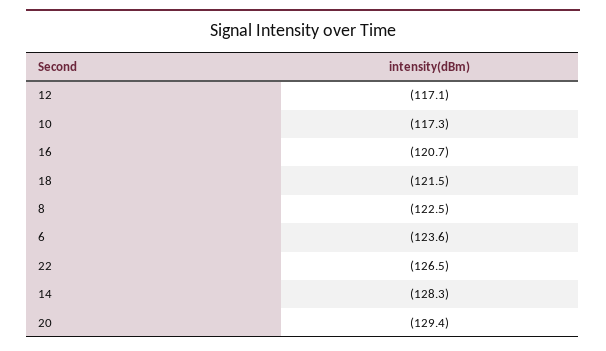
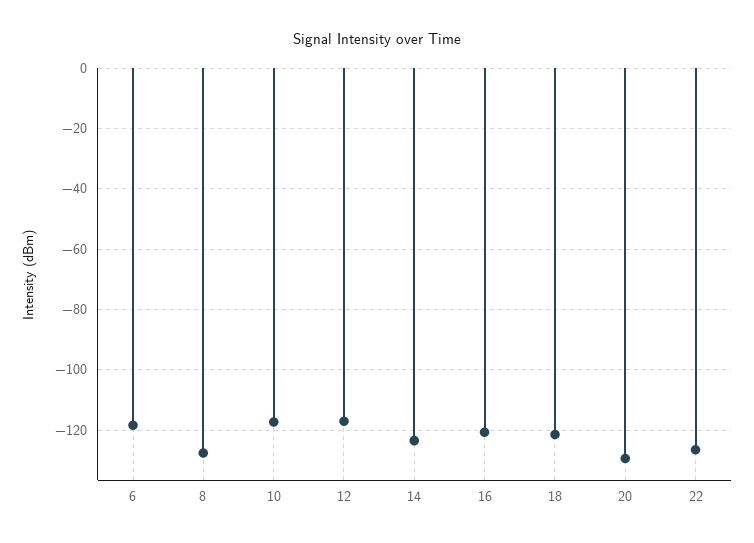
  {
    "12": -117.1,
    "10": -117.3,
    "16": -120.7,
    "18": -121.5,
-   "8": -122.5,
+   "8": -128,
-   "6": -123.6,
+   "6": -118,
    "22": -126.5,
-   "14": -128.3,
+   "14": -124,
    "20": -129.4
  }

